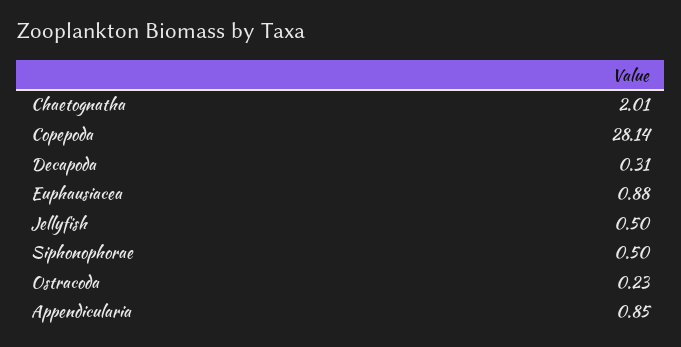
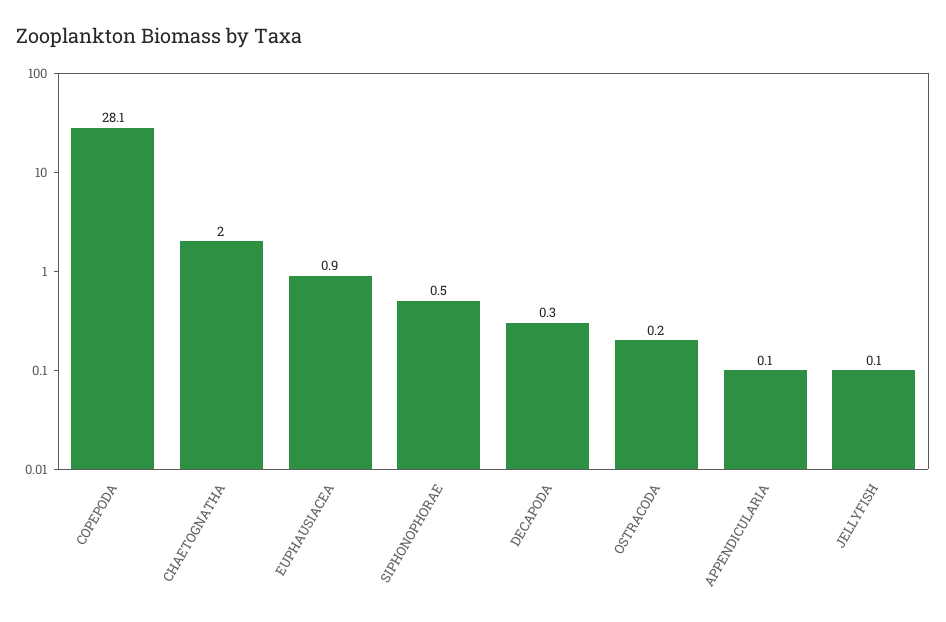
  {
    "Chaetognatha": 2.01,
    "Copepoda": 28.14,
    "Decapoda": 0.31,
    "Euphausiacea": 0.88,
-   "Jellyfish": 0.5,
+   "Jellyfish": 0.1,
    "Siphonophorae": 0.5,
    "Ostracoda": 0.23,
-   "Appendicularia": 0.85
+   "Appendicularia": 0.1
  }

